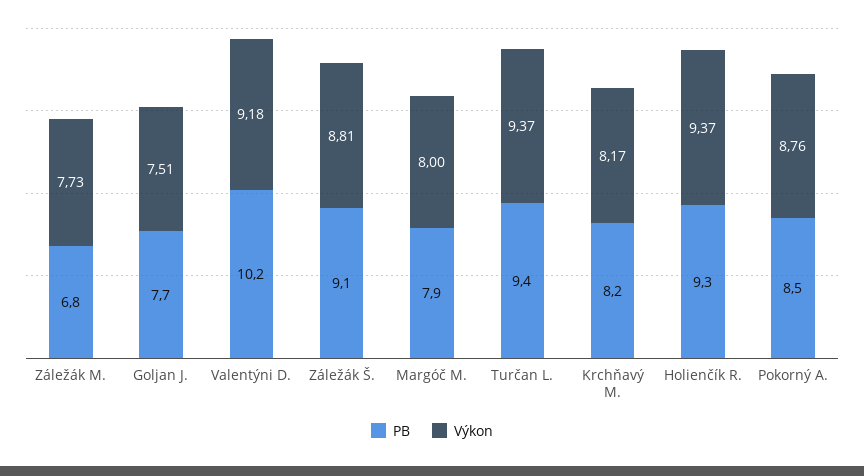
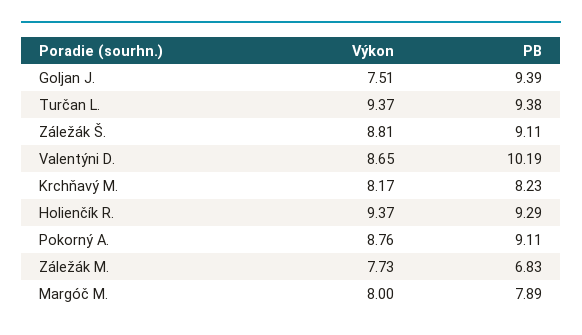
  {
    "PB": {
      "Záležák M.": 6.83,
-     "Goljan J.": 7.7,
+     "Goljan J.": 9.39,
      "Valentýni D.": 10.19,
      "Záležák Š.": 9.11,
      "Margóč M.": 7.89,
      "Turčan L.": 9.38,
      "Krchňavý M.": 8.23,
      "Holienčík R.": 9.29,
-     "Pokorný A.": 8.5
+     "Pokorný A.": 9.11
    },
    "Výkon": {
      "Záležák M.": 7.73,
      "Goljan J.": 7.51,
-     "Valentýni D.": 9.18,
+     "Valentýni D.": 8.65,
      "Záležák Š.": 8.81,
      "Margóč M.": 8,
      "Turčan L.": 9.37,
      "Krchňavý M.": 8.17,
      "Holienčík R.": 9.37,
      "Pokorný A.": 8.76
    }
  }

